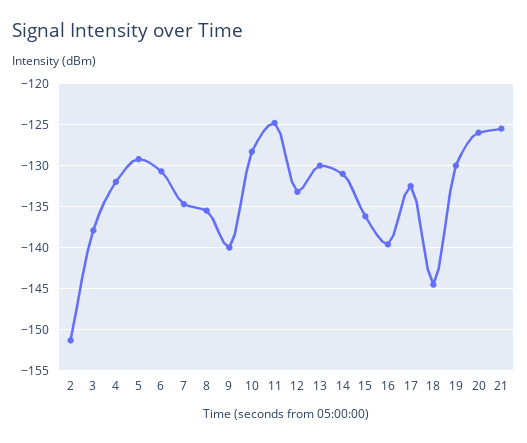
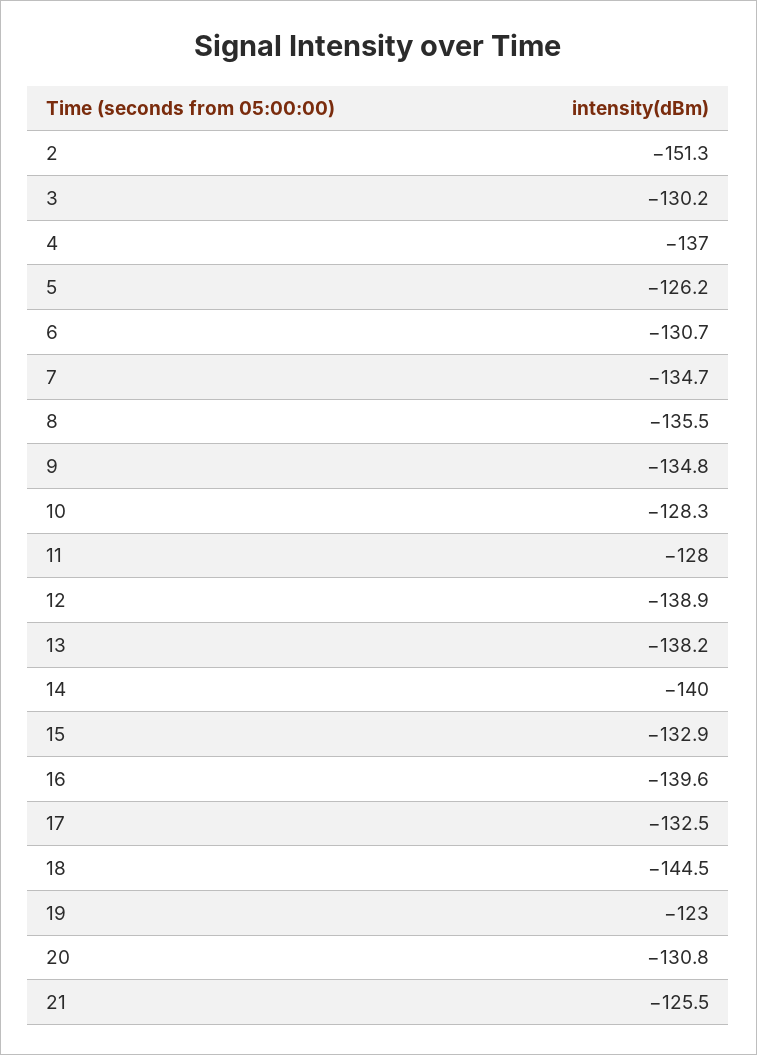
  {
    "2": -151.3,
-   "3": -138,
+   "3": -130.2,
-   "4": -132,
+   "4": -137,
-   "5": -129,
+   "5": -126.2,
    "6": -130.7,
    "7": -134.7,
    "8": -135.5,
-   "9": -140,
+   "9": -134.8,
    "10": -128.3,
-   "11": -125,
+   "11": -128,
-   "12": -133,
+   "12": -138.9,
-   "13": -130,
+   "13": -138.2,
-   "14": -131,
+   "14": -140,
-   "15": -136,
+   "15": -132.9,
    "16": -139.6,
    "17": -132.5,
    "18": -144.5,
-   "19": -130,
+   "19": -123,
-   "20": -126,
+   "20": -130.8,
    "21": -125.5
  }

